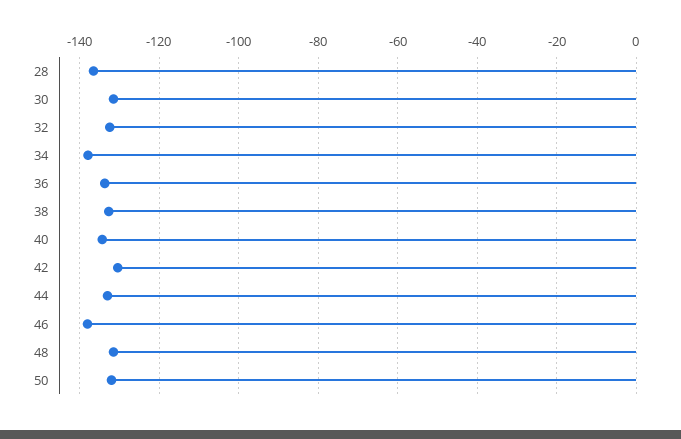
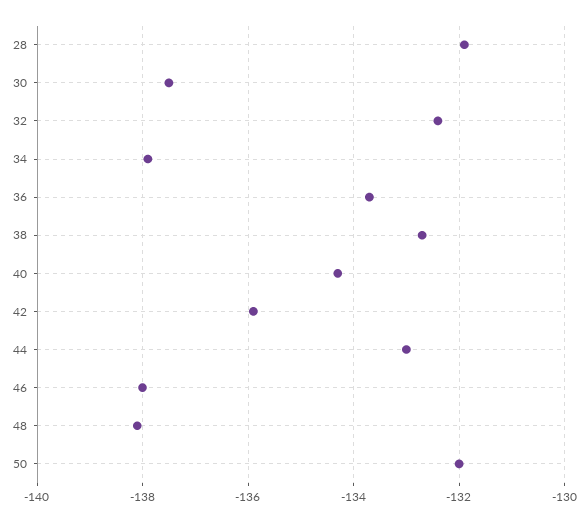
  {
-   "28": -136,
+   "28": -132,
-   "30": -132,
+   "30": -137.5,
    "32": -132.5,
    "34": -138,
    "36": -133.5,
    "38": -132.5,
    "40": -134.5,
-   "42": -130,
+   "42": -136,
    "44": -133,
    "46": -138,
-   "48": -132,
+   "48": -138,
    "50": -132
  }

